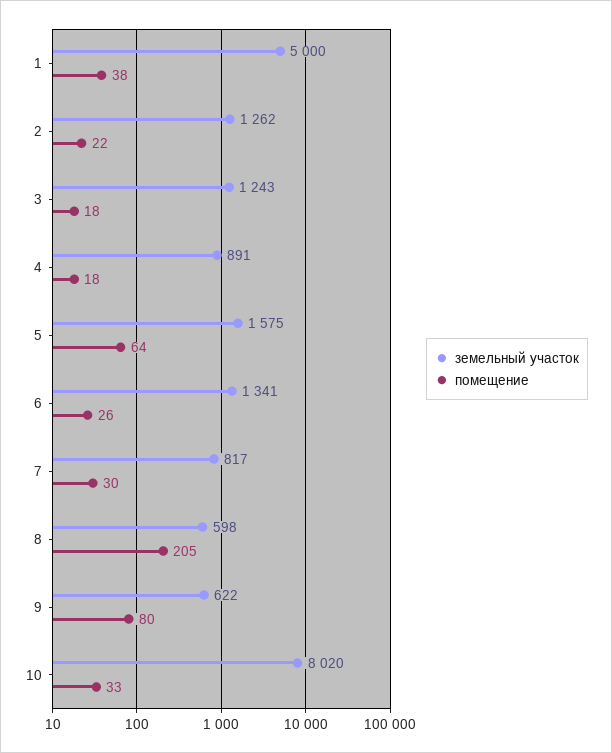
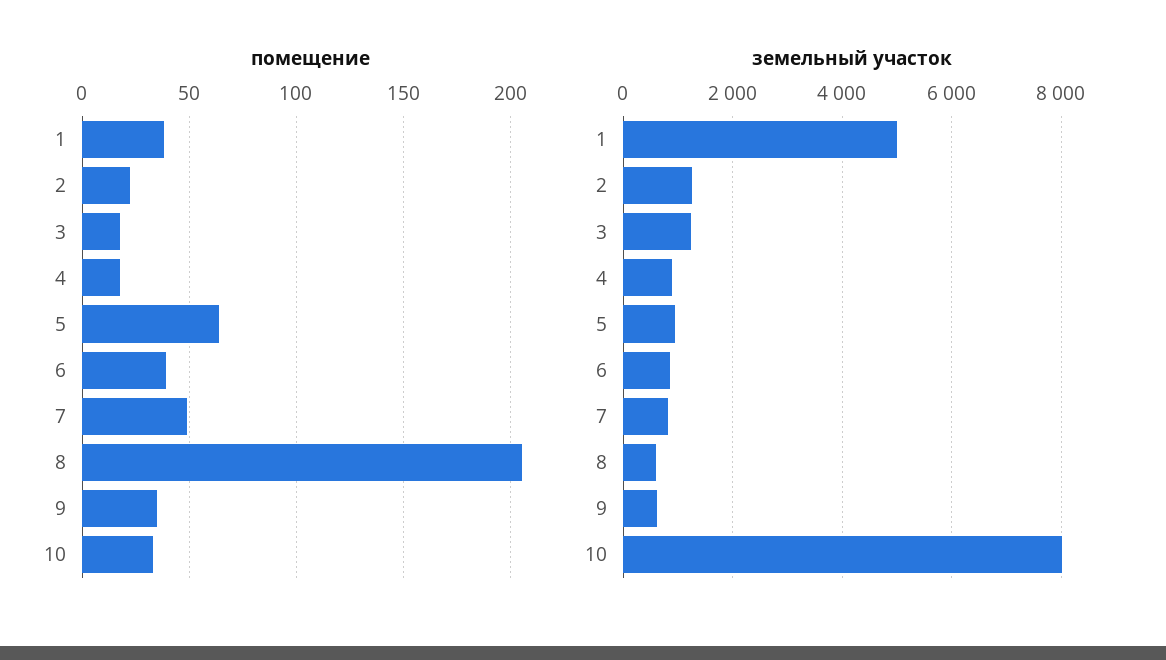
  {
    "земельный участок": {
      "1": 5000,
      "2": 1262,
      "3": 1243,
      "4": 891,
-     "5": 1575,
+     "5": 1000,
-     "6": 1341,
+     "6": 800,
      "7": 817,
      "8": 598,
      "9": 622,
      "10": 8020
    },
    "помещение": {
      "1": 38,
      "2": 22,
      "3": 18,
      "4": 18,
      "5": 64,
-     "6": 26,
+     "6": 40,
-     "7": 30,
+     "7": 50,
      "8": 205,
-     "9": 80,
+     "9": 35,
      "10": 33
    }
  }

